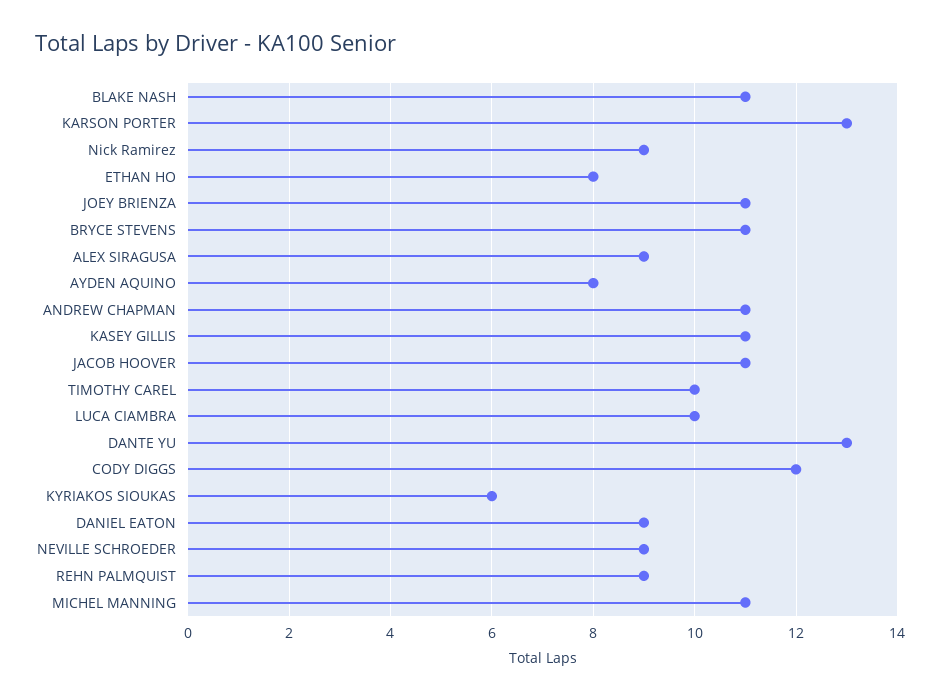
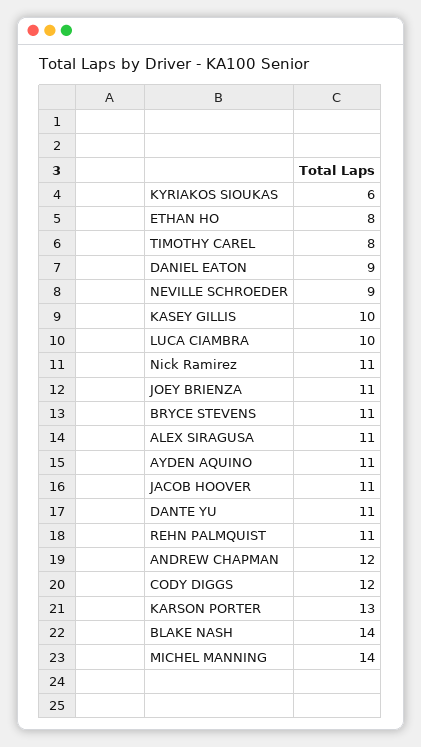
  {
-   "BLAKE NASH": 11,
+   "BLAKE NASH": 14,
    "KARSON PORTER": 13,
-   "Nick Ramirez": 9,
+   "Nick Ramirez": 11,
    "ETHAN HO": 8,
    "JOEY BRIENZA": 11,
    "BRYCE STEVENS": 11,
-   "ALEX SIRAGUSA": 9,
+   "ALEX SIRAGUSA": 11,
-   "AYDEN AQUINO": 8,
+   "AYDEN AQUINO": 11,
-   "ANDREW CHAPMAN": 11,
+   "ANDREW CHAPMAN": 12,
-   "KASEY GILLIS": 11,
+   "KASEY GILLIS": 10,
    "JACOB HOOVER": 11,
-   "TIMOTHY CAREL": 10,
+   "TIMOTHY CAREL": 8,
    "LUCA CIAMBRA": 10,
-   "DANTE YU": 13,
+   "DANTE YU": 11,
    "CODY DIGGS": 12,
    "KYRIAKOS SIOUKAS": 6,
    "DANIEL EATON": 9,
    "NEVILLE SCHROEDER": 9,
-   "REHN PALMQUIST": 9,
+   "REHN PALMQUIST": 11,
-   "MICHEL MANNING": 11
+   "MICHEL MANNING": 14
  }

